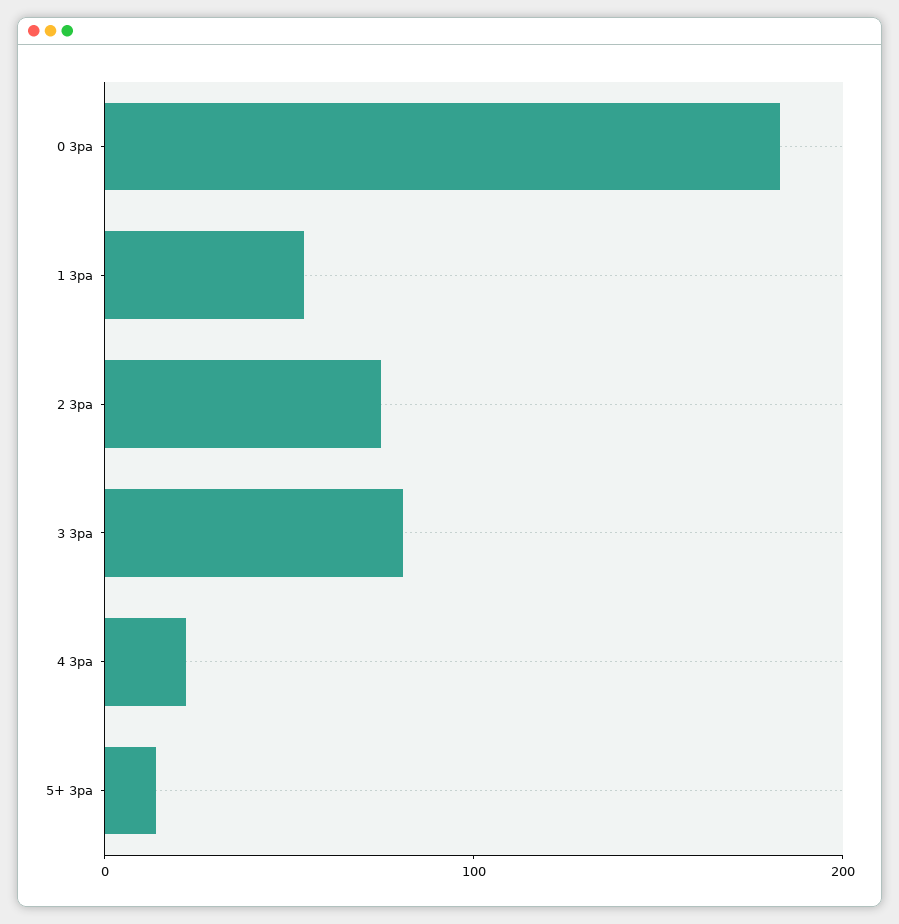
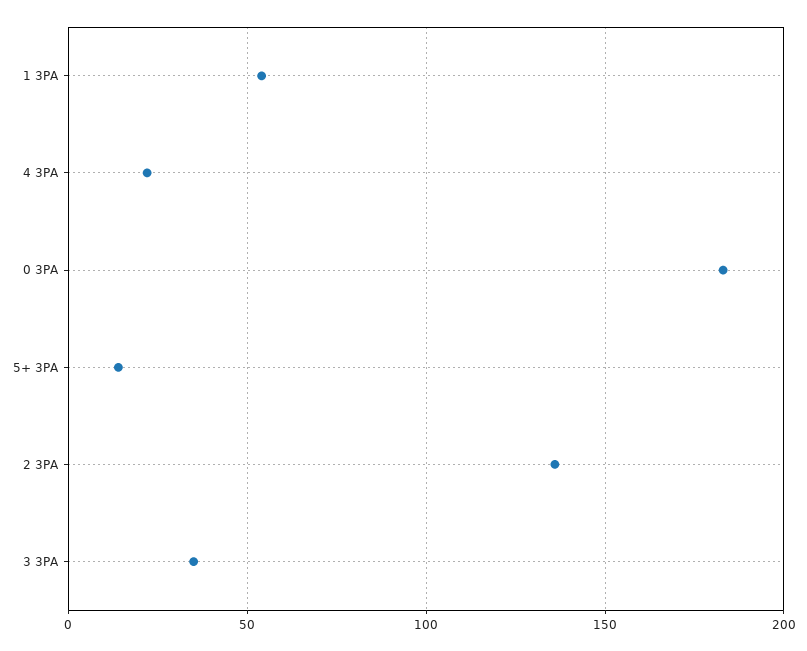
  {
    "0 3pa": 185,
    "1 3pa": 55,
-   "2 3pa": 80,
+   "2 3pa": 135,
-   "3 3pa": 80,
+   "3 3pa": 35,
    "4 3pa": 20,
    "5+ 3pa": 15
  }

